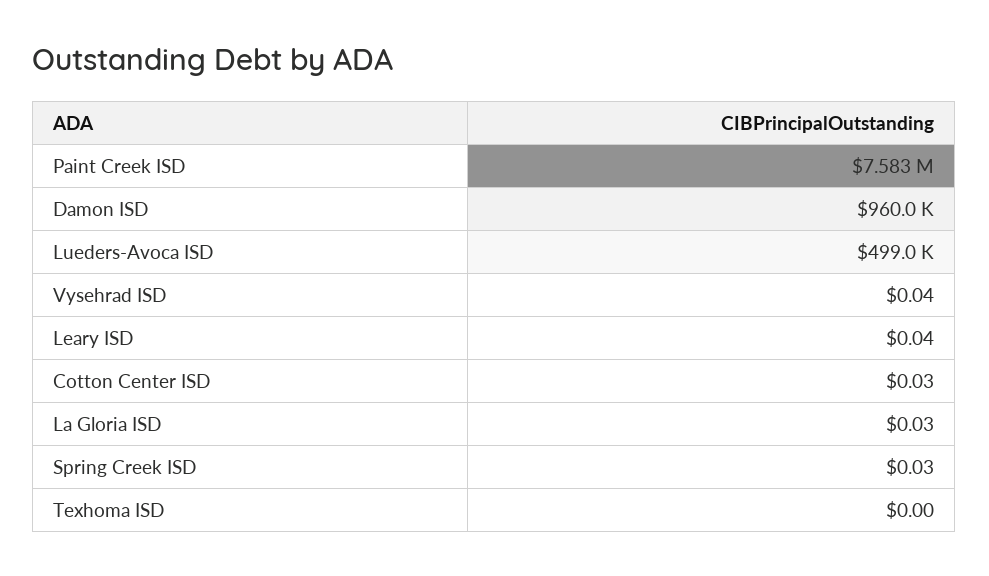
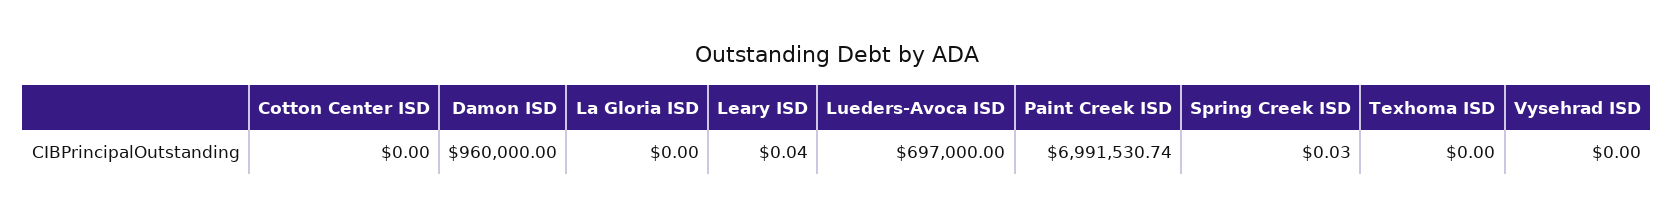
  {
-   "Paint Creek ISD": 7583000,
+   "Paint Creek ISD": 6991530.74,
    "Damon ISD": 960000,
-   "Lueders-Avoca ISD": 499000,
+   "Lueders-Avoca ISD": 697000,
-   "Vysehrad ISD": 0.04,
+   "Vysehrad ISD": 0,
    "Leary ISD": 0.04,
-   "Cotton Center ISD": 0.03,
+   "Cotton Center ISD": 0,
-   "La Gloria ISD": 0.03,
+   "La Gloria ISD": 0,
    "Spring Creek ISD": 0.03,
    "Texhoma ISD": 0
  }

